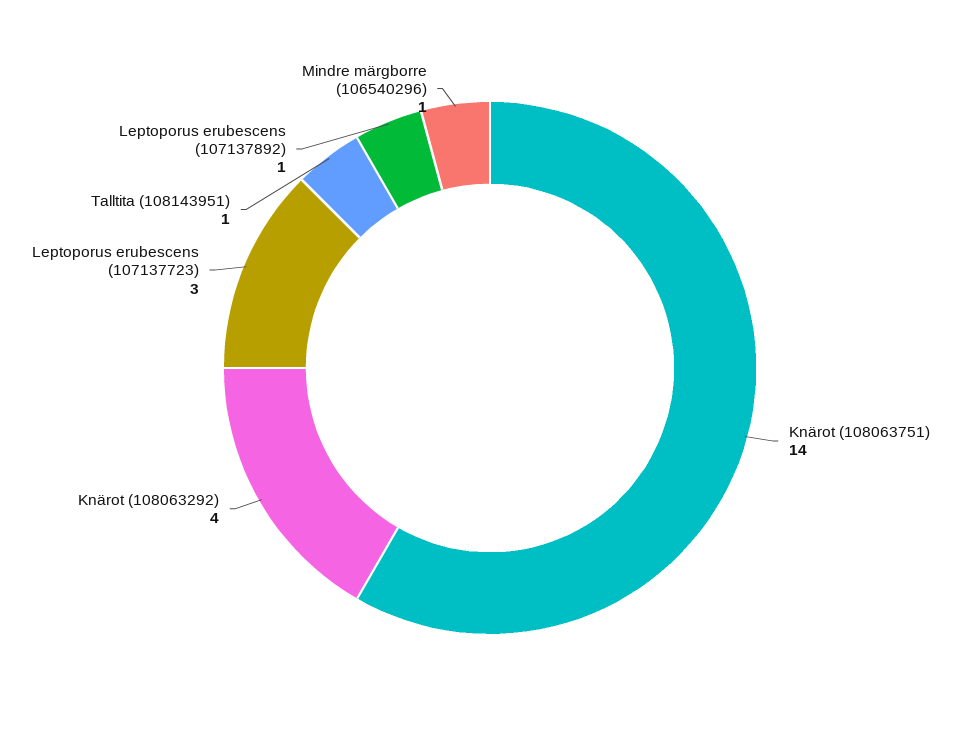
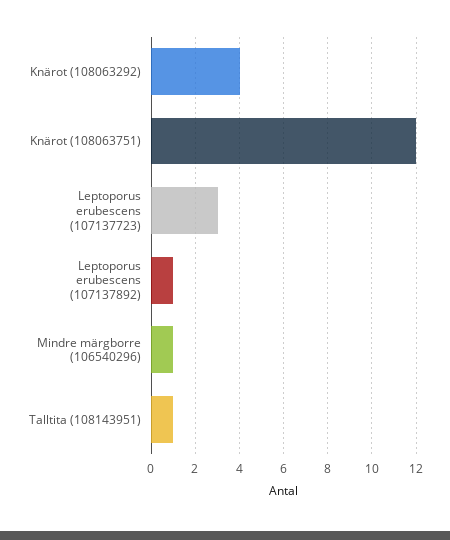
  {
-   "Knärot (108063751)": 14,
+   "Knärot (108063751)": 12,
    "Knärot (108063292)": 4,
    "Leptoporus erubescens (107137723)": 3,
    "Talltita (108143951)": 1,
    "Leptoporus erubescens (107137892)": 1,
    "Mindre märgborre (106540296)": 1
  }

